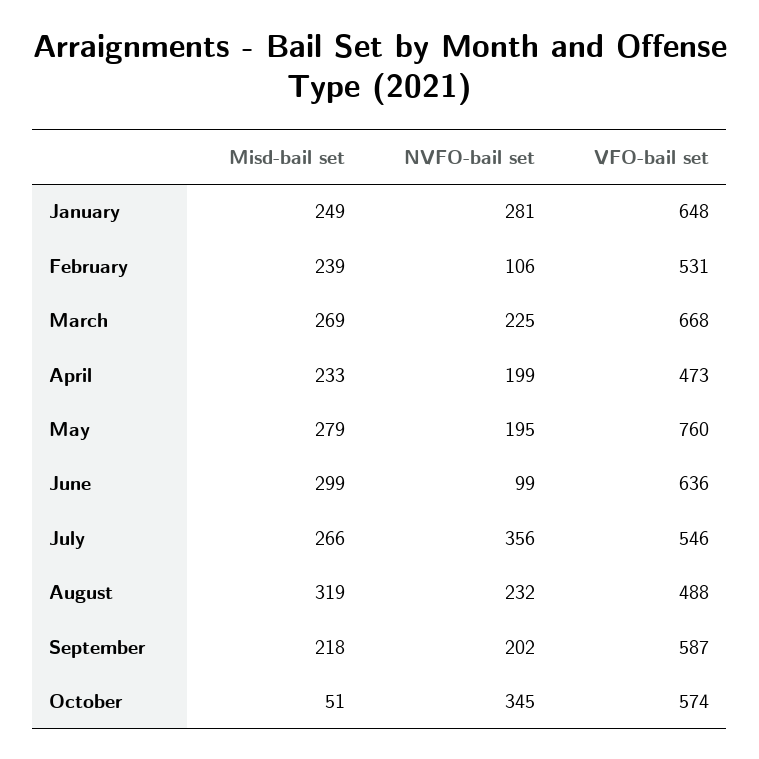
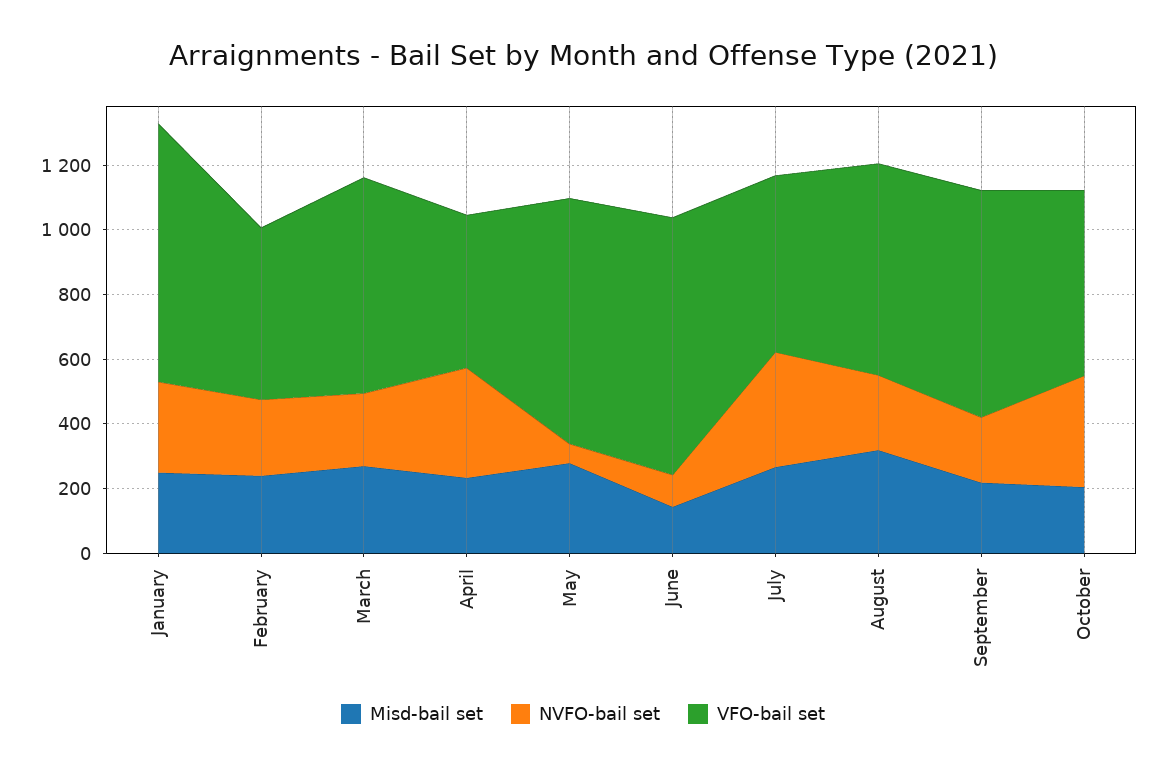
  {
    "Misd-bail set": {
      "January": 249,
      "February": 239,
      "March": 269,
      "April": 233,
      "May": 279,
-     "June": 299,
+     "June": 150,
      "July": 266,
      "August": 319,
      "September": 218,
-     "October": 51
+     "October": 200
    },
    "NVFO-bail set": {
      "January": 281,
-     "February": 106,
+     "February": 250,
      "March": 225,
-     "April": 199,
+     "April": 350,
-     "May": 195,
+     "May": 50,
      "June": 99,
      "July": 356,
      "August": 232,
      "September": 202,
      "October": 345
    },
    "VFO-bail set": {
-     "January": 648,
+     "January": 800,
      "February": 531,
      "March": 668,
      "April": 473,
      "May": 760,
-     "June": 636,
+     "June": 800,
      "July": 546,
-     "August": 488,
+     "August": 650,
-     "September": 587,
+     "September": 700,
      "October": 574
    }
  }

